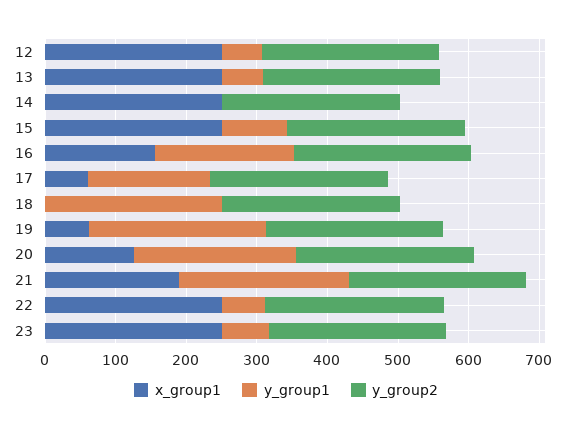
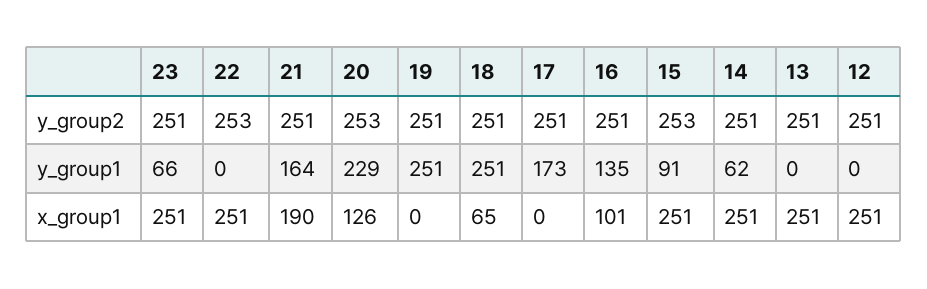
  {
    "x_group1": {
      "12": 251,
      "13": 251,
      "14": 251,
      "15": 251,
-     "16": 160,
+     "16": 101,
-     "17": 60,
+     "17": 0,
-     "18": 0,
+     "18": 65,
-     "19": 60,
+     "19": 0,
      "20": 126,
      "21": 190,
      "22": 251,
      "23": 251
    },
    "y_group1": {
-     "12": 60,
+     "12": 0,
-     "13": 60,
+     "13": 0,
-     "14": 0,
+     "14": 62,
      "15": 91,
-     "16": 200,
+     "16": 135,
      "17": 173,
      "18": 251,
      "19": 251,
      "20": 229,
-     "21": 240,
+     "21": 164,
-     "22": 60,
+     "22": 0,
      "23": 66
    },
    "y_group2": {
      "12": 251,
      "13": 251,
      "14": 251,
      "15": 253,
      "16": 251,
      "17": 251,
      "18": 251,
      "19": 251,
      "20": 253,
      "21": 251,
      "22": 253,
      "23": 251
    }
  }

